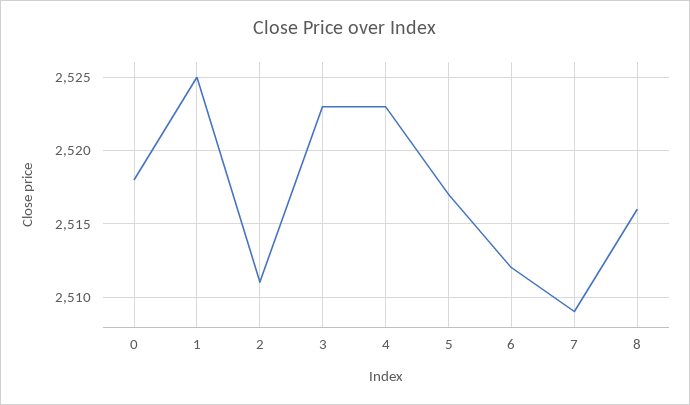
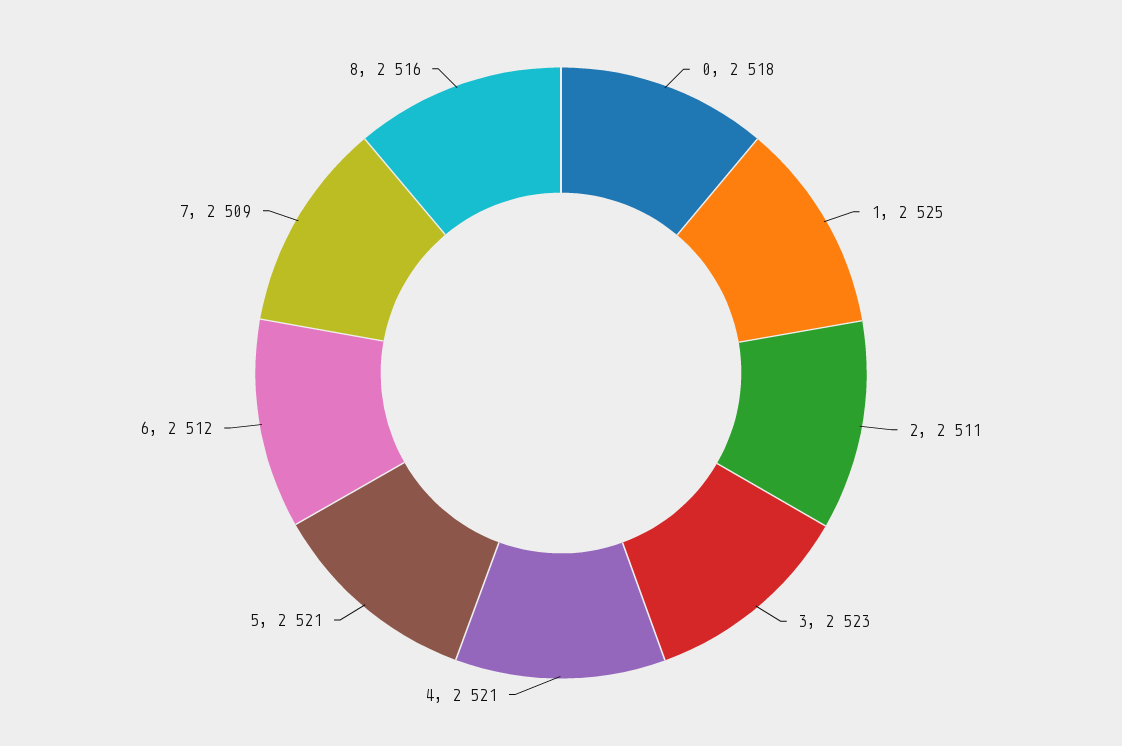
  {
    "0": 2518,
    "1": 2525,
    "2": 2511,
    "3": 2523,
-   "4": 2523,
+   "4": 2521,
-   "5": 2517,
+   "5": 2521,
    "6": 2512,
    "7": 2509,
    "8": 2516
  }

